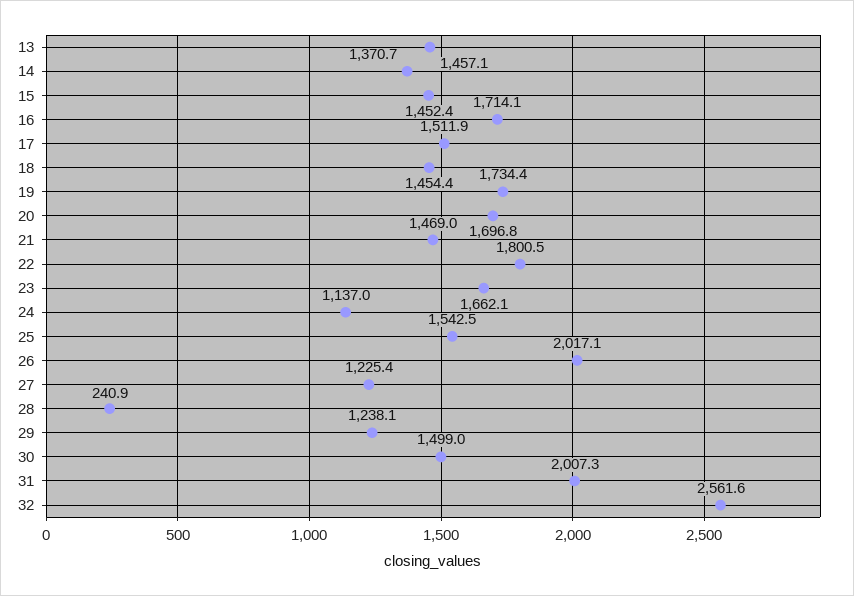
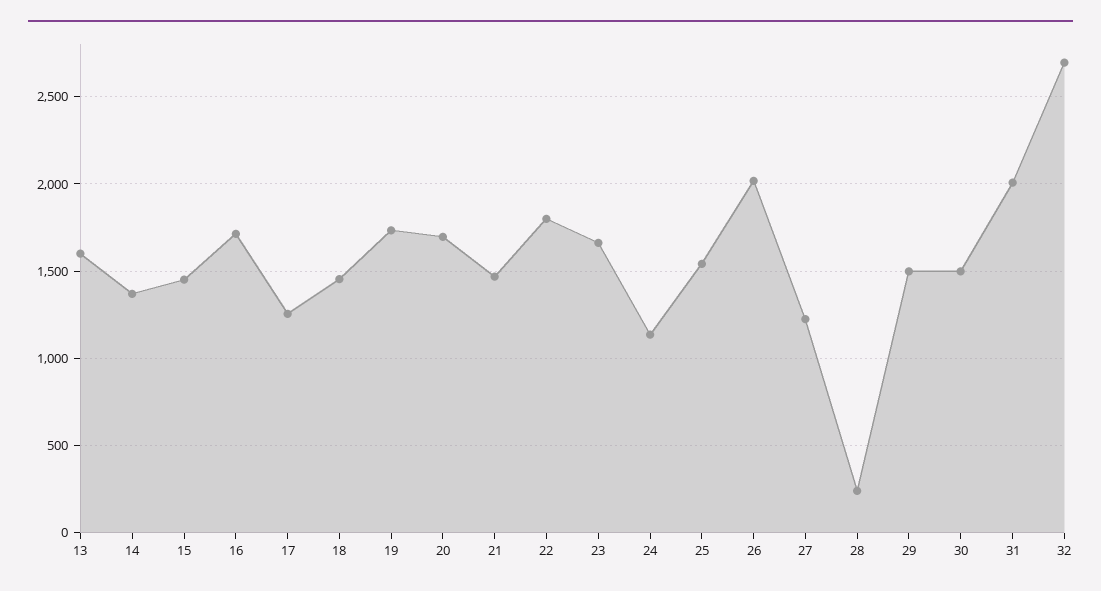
  {
-   "13": 1457.1,
+   "13": 1600,
    "14": 1370.7,
    "15": 1452.4,
    "16": 1714.1,
-   "17": 1511.9,
+   "17": 1250,
    "18": 1454.4,
    "19": 1734.4,
    "20": 1696.8,
    "21": 1469,
    "22": 1800.5,
    "23": 1662.1,
    "24": 1137,
    "25": 1542.5,
    "26": 2017.1,
    "27": 1225.4,
    "28": 240.9,
-   "29": 1238.1,
+   "29": 1500,
    "30": 1499,
    "31": 2007.3,
-   "32": 2561.6
+   "32": 2700
  }

